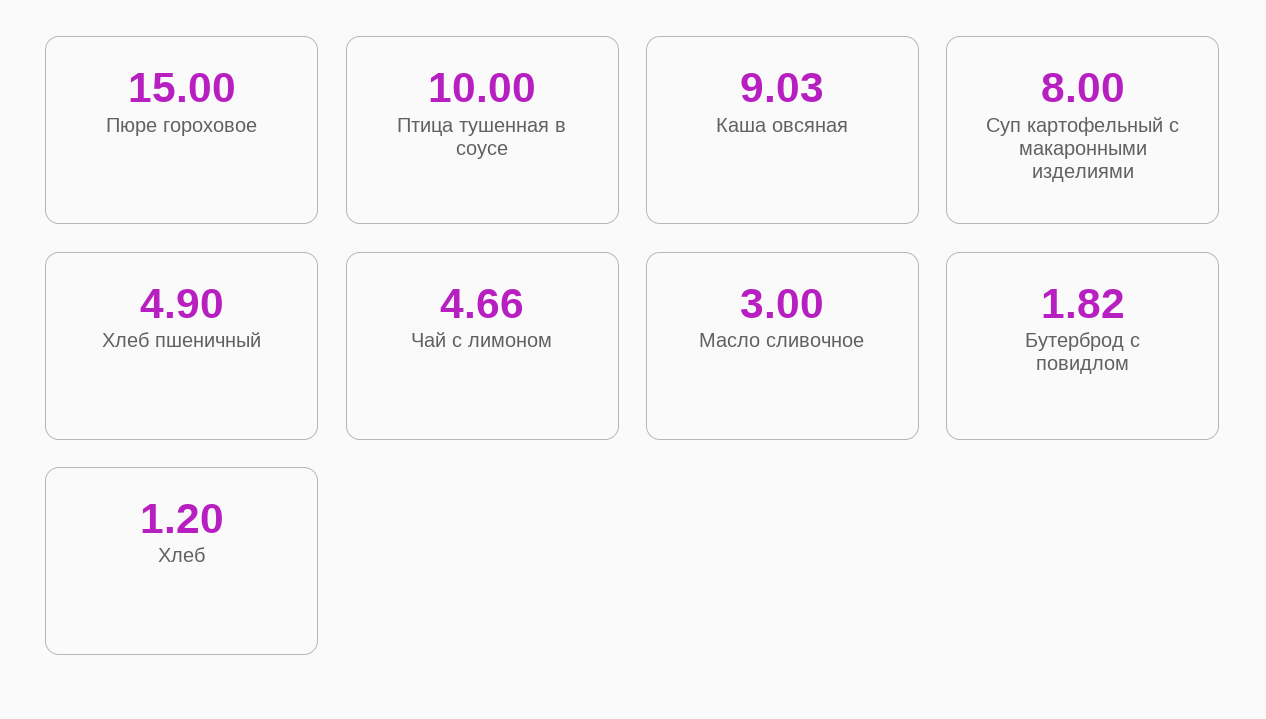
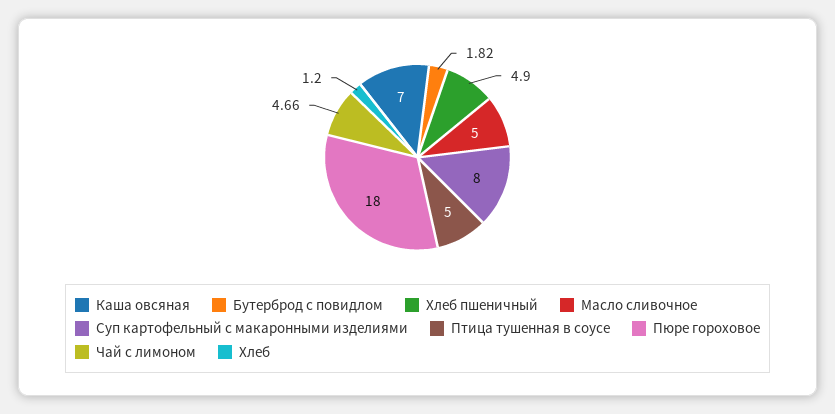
  {
-   "Пюре гороховое": 15,
+   "Пюре гороховое": 18,
-   "Птица тушенная в соусе": 10,
+   "Птица тушенная в соусе": 5,
-   "Каша овсяная": 9.03,
+   "Каша овсяная": 7,
    "Суп картофельный с макаронными изделиями": 8,
    "Хлеб пшеничный": 4.9,
    "Чай с лимоном": 4.66,
-   "Масло сливочное": 3,
+   "Масло сливочное": 5,
    "Бутерброд с повидлом": 1.82,
    "Хлеб": 1.2
  }

